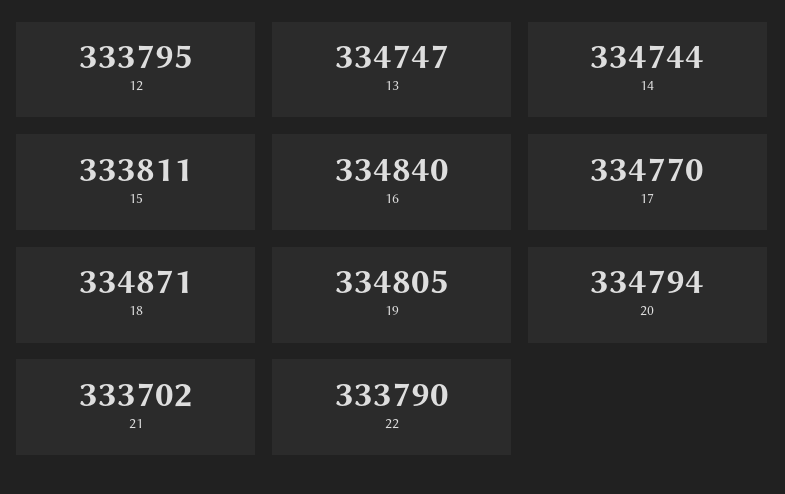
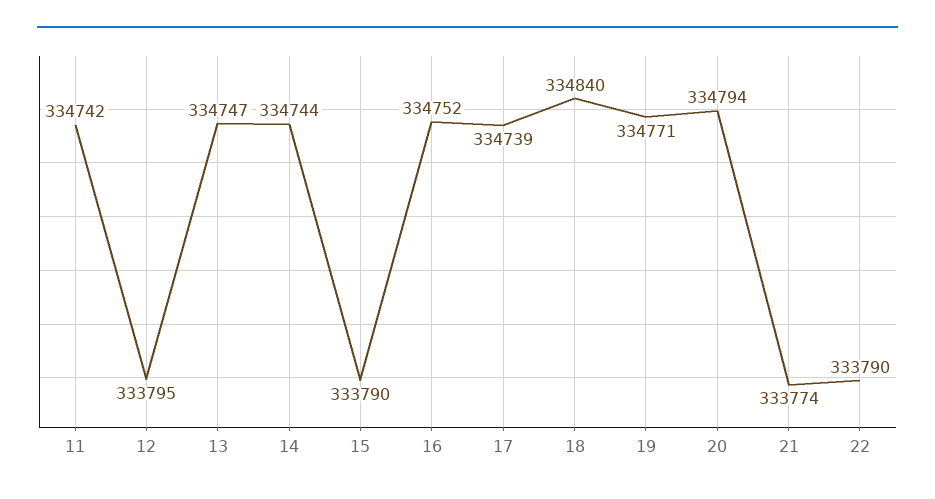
  {
    "12": 333795,
    "13": 334747,
    "14": 334744,
-   "15": 333811,
+   "15": 333790,
-   "16": 334840,
+   "16": 334752,
-   "17": 334770,
+   "17": 334739,
-   "18": 334871,
+   "18": 334840,
-   "19": 334805,
+   "19": 334771,
    "20": 334794,
-   "21": 333702,
+   "21": 333774,
-   "22": 333790
+   "22": 333790,
+   "11": 334742
  }

